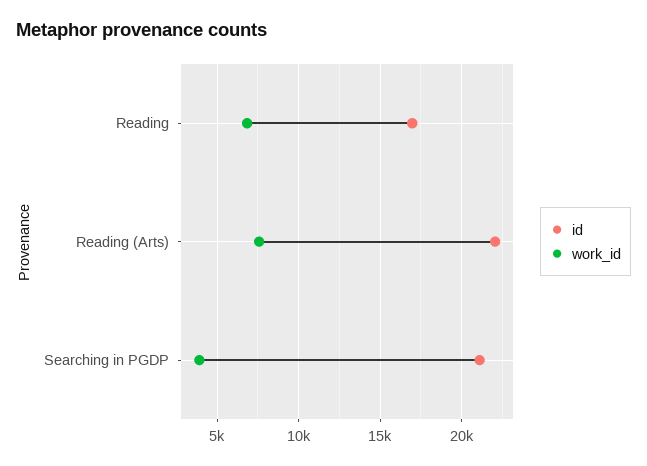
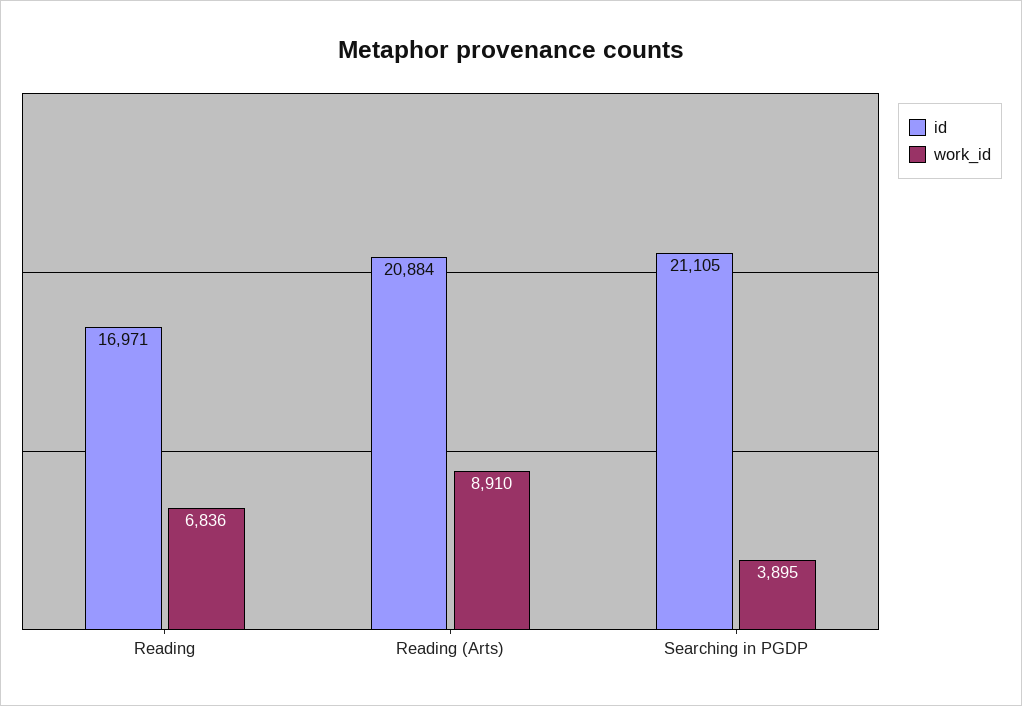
  {
    "id": {
      "Reading": 16971,
-     "Reading (Arts)": 22000,
+     "Reading (Arts)": 20884,
      "Searching in PGDP": 21105
    },
    "work_id": {
      "Reading": 6836,
-     "Reading (Arts)": 7500,
+     "Reading (Arts)": 8910,
      "Searching in PGDP": 3895
    }
  }

